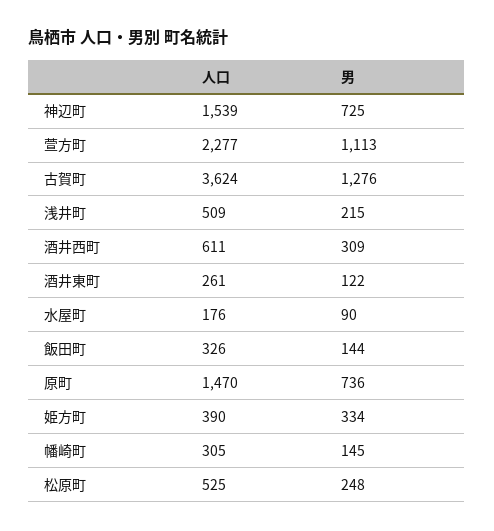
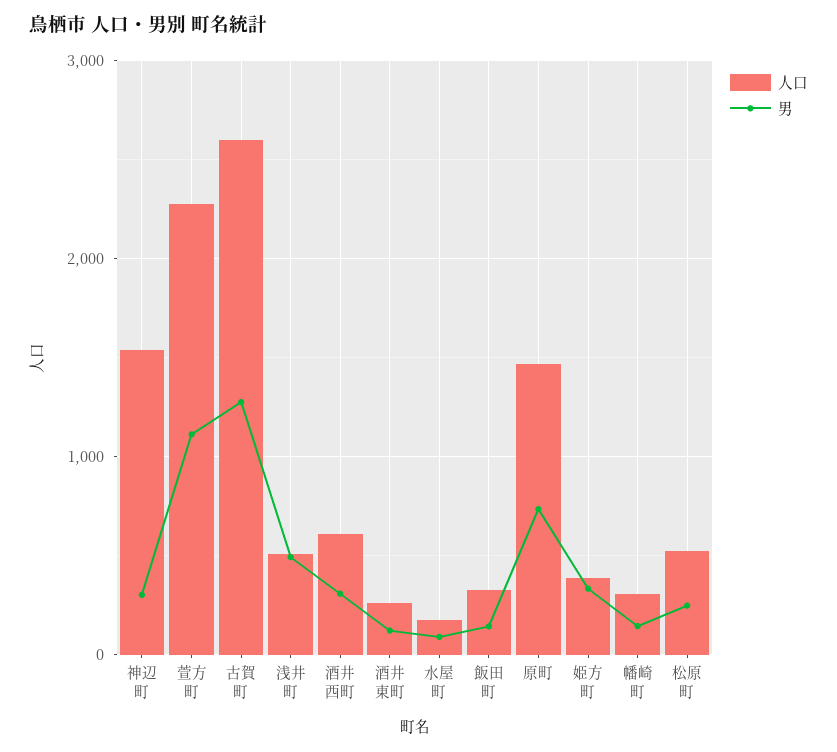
  {
    "人口": {
      "神辺町": 1539,
      "萱方町": 2277,
-     "古賀町": 3624,
+     "古賀町": 2600,
      "浅井町": 509,
      "酒井西町": 611,
      "酒井東町": 261,
      "水屋町": 176,
      "飯田町": 326,
      "原町": 1470,
      "姫方町": 390,
      "幡崎町": 305,
      "松原町": 525
    },
    "男": {
-     "神辺町": 725,
+     "神辺町": 300,
      "萱方町": 1113,
      "古賀町": 1276,
-     "浅井町": 215,
+     "浅井町": 500,
      "酒井西町": 309,
      "酒井東町": 122,
      "水屋町": 90,
      "飯田町": 144,
      "原町": 736,
      "姫方町": 334,
      "幡崎町": 145,
      "松原町": 248
    }
  }

